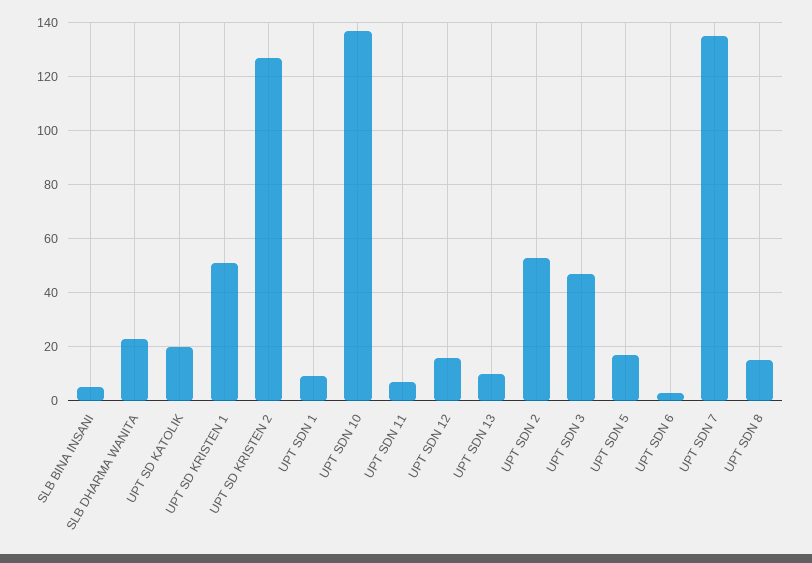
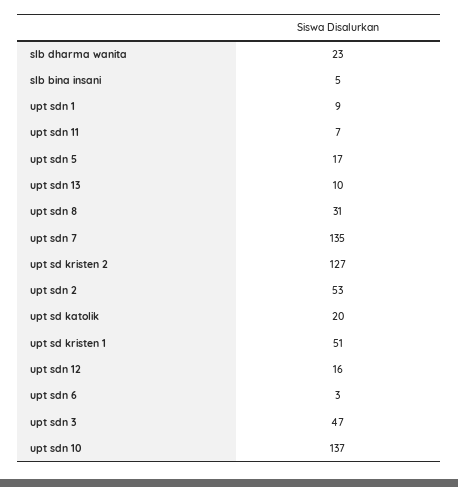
  {
    "SLB BINA INSANI": 5,
    "SLB DHARMA WANITA": 23,
    "UPT SD KATOLIK": 20,
    "UPT SD KRISTEN 1": 51,
    "UPT SD KRISTEN 2": 127,
    "UPT SDN 1": 9,
    "UPT SDN 10": 137,
    "UPT SDN 11": 7,
    "UPT SDN 12": 16,
    "UPT SDN 13": 10,
    "UPT SDN 2": 53,
    "UPT SDN 3": 47,
    "UPT SDN 5": 17,
    "UPT SDN 6": 3,
    "UPT SDN 7": 135,
-   "UPT SDN 8": 15
+   "UPT SDN 8": 31
  }

